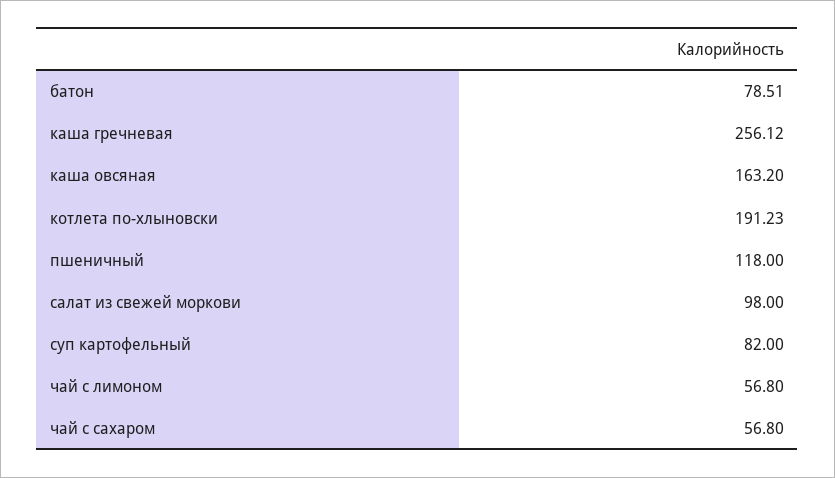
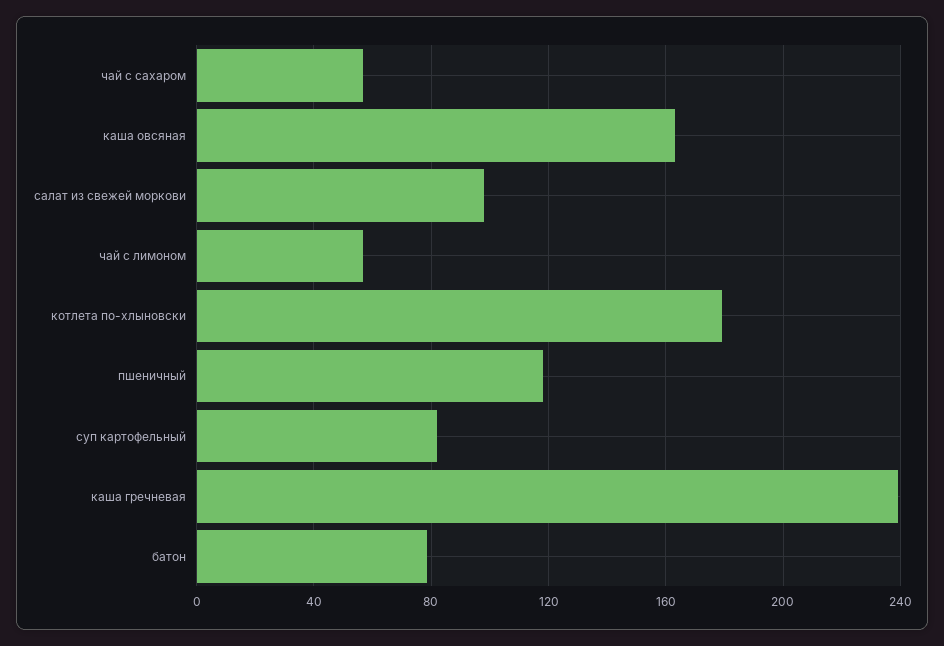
  {
    "батон": 78.51,
-   "каша гречневая": 256.12,
+   "каша гречневая": 240,
    "каша овсяная": 163.2,
-   "котлета по-хлыновски": 191.23,
+   "котлета по-хлыновски": 180,
    "пшеничный": 118,
    "салат из свежей моркови": 98,
    "суп картофельный": 82,
    "чай с лимоном": 56.8,
    "чай с сахаром": 56.8
  }

